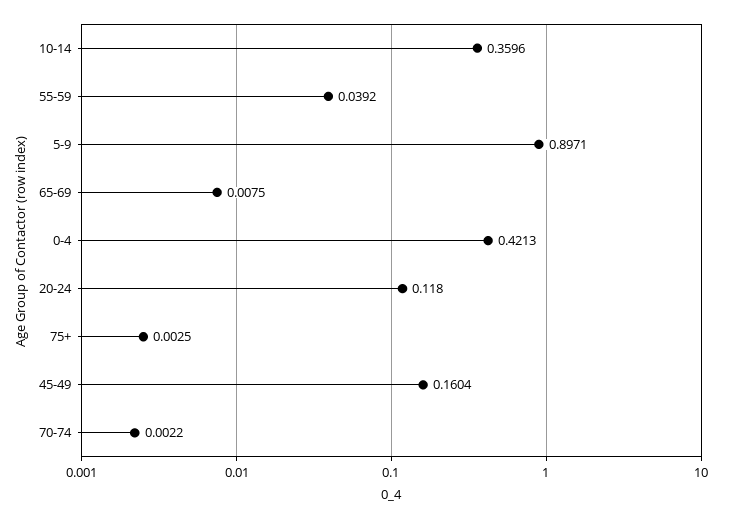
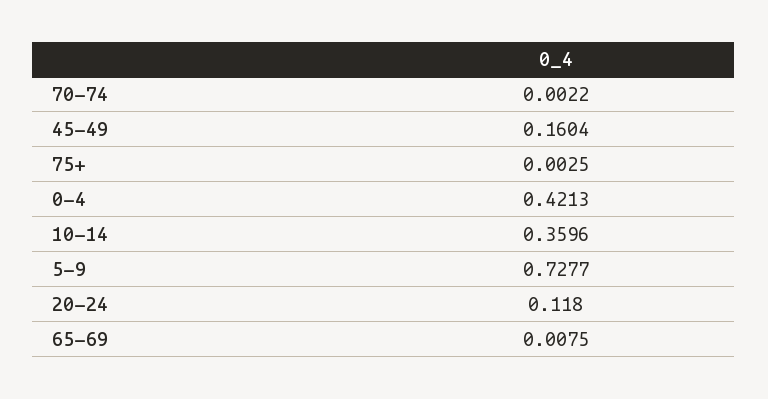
  {
    "10-14": 0.3596,
-   "55-59": 0.0392,
-   "5-9": 0.8971,
+   "5-9": 0.7277,
    "65-69": 0.0075,
    "0-4": 0.4213,
    "20-24": 0.118,
    "75+": 0.0025,
    "45-49": 0.1604,
    "70-74": 0.0022
  }

